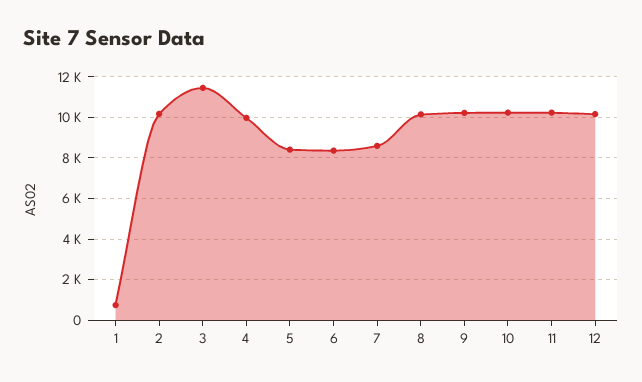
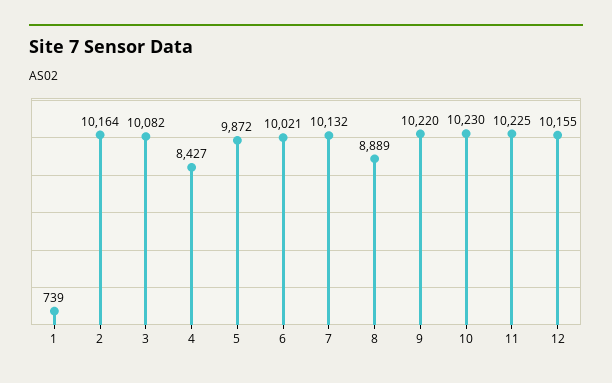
  {
    "1": 739,
    "2": 10164,
-   "3": 11500,
+   "3": 10082,
-   "4": 10000,
+   "4": 8427,
-   "5": 8500,
+   "5": 9872,
-   "6": 8500,
+   "6": 10021,
-   "7": 8500,
+   "7": 10132,
-   "8": 10000,
+   "8": 8889,
    "9": 10220,
    "10": 10230,
    "11": 10225,
    "12": 10155
  }

